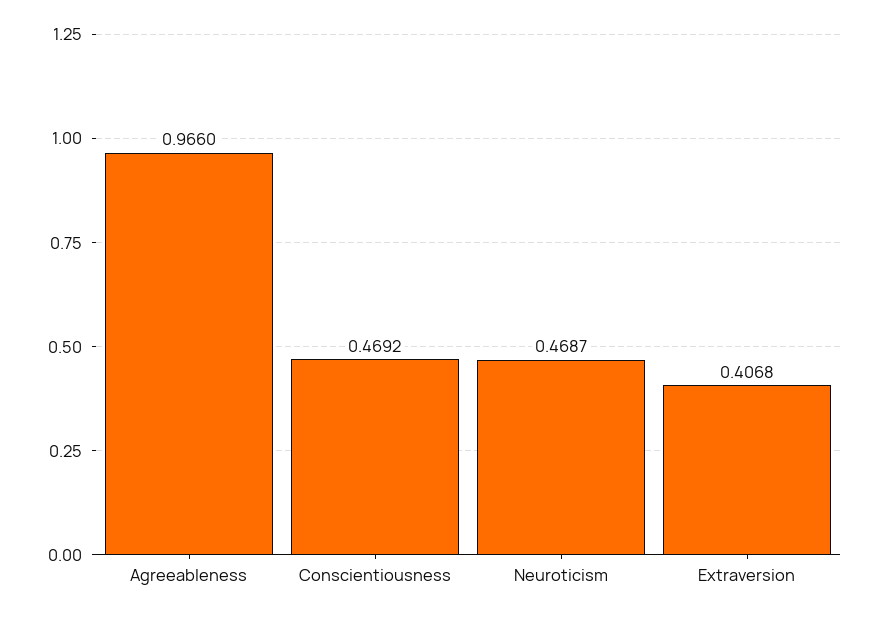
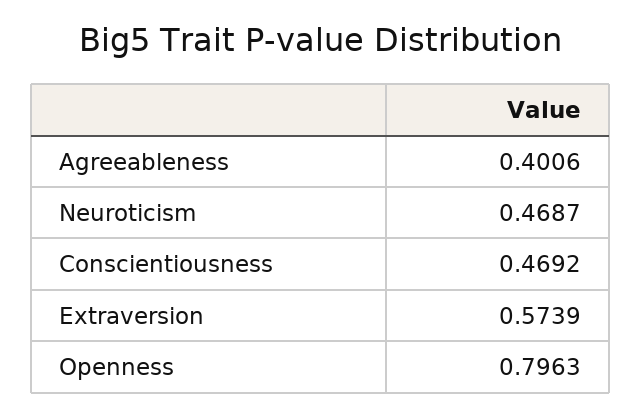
  {
-   "Agreeableness": 0.966,
+   "Agreeableness": 0.4006,
    "Conscientiousness": 0.4692,
    "Neuroticism": 0.4687,
-   "Extraversion": 0.4068
+   "Extraversion": 0.5739,
+   "Openness": 0.7963
  }

